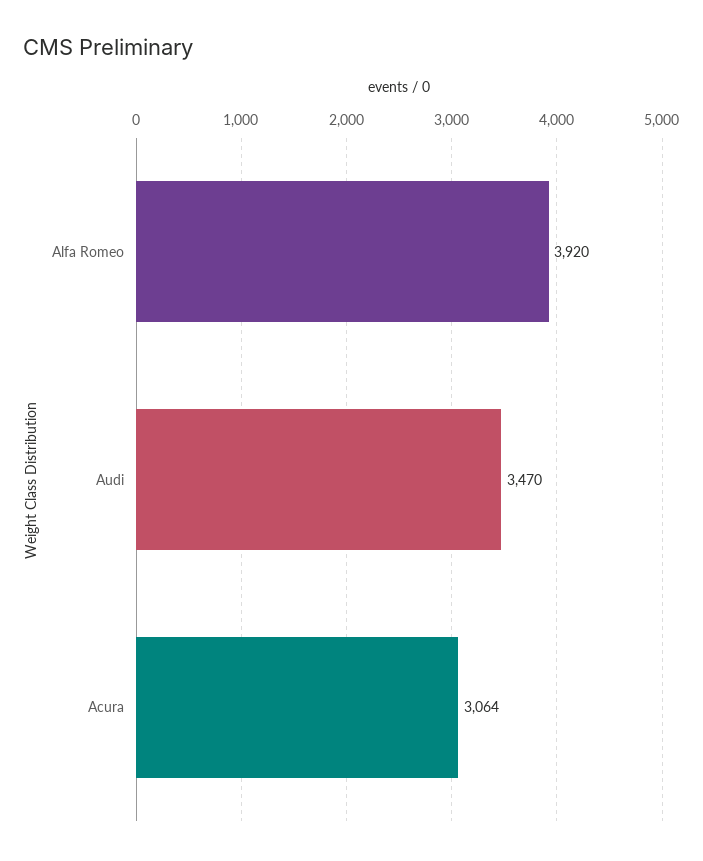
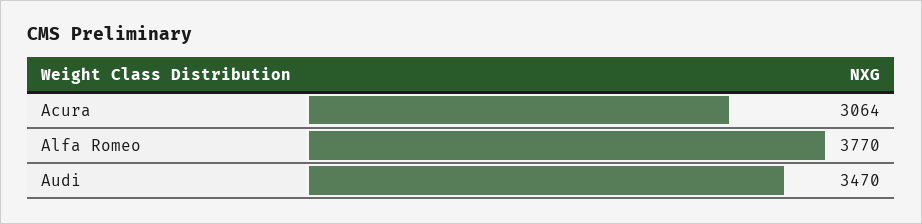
  {
-   "Alfa Romeo": 3920,
+   "Alfa Romeo": 3770,
    "Audi": 3470,
    "Acura": 3064
  }

